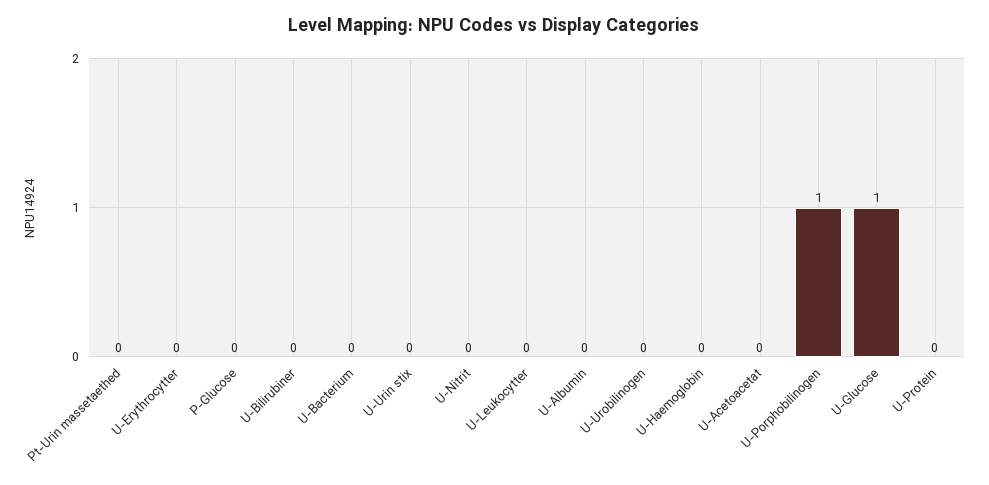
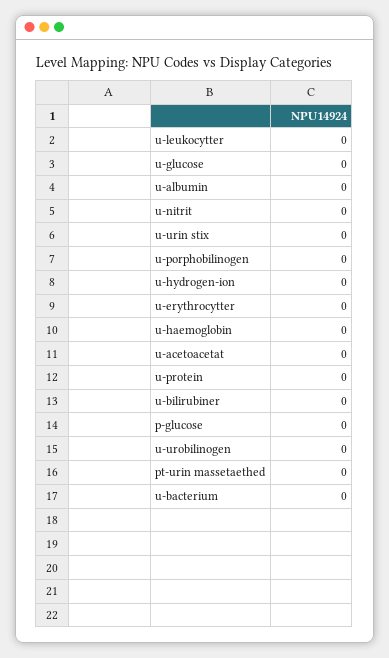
  {
    "Pt-Urin massetaethed": 0,
    "U-Erythrocytter": 0,
    "P-Glucose": 0,
    "U-Bilirubiner": 0,
    "U-Bacterium": 0,
    "U-Urin stix": 0,
    "U-Nitrit": 0,
    "U-Leukocytter": 0,
    "U-Albumin": 0,
    "U-Urobilinogen": 0,
    "U-Haemoglobin": 0,
    "U-Acetoacetat": 0,
-   "U-Porphobilinogen": 1,
+   "U-Porphobilinogen": 0,
-   "U-Glucose": 1,
+   "U-Glucose": 0,
-   "U-Protein": 0
+   "U-Protein": 0,
+   "u-hydrogen-ion": 0
  }

